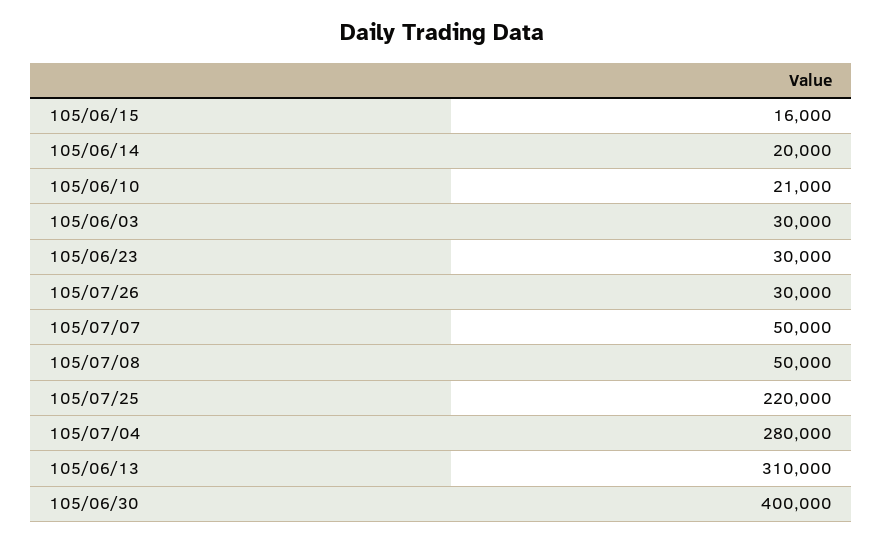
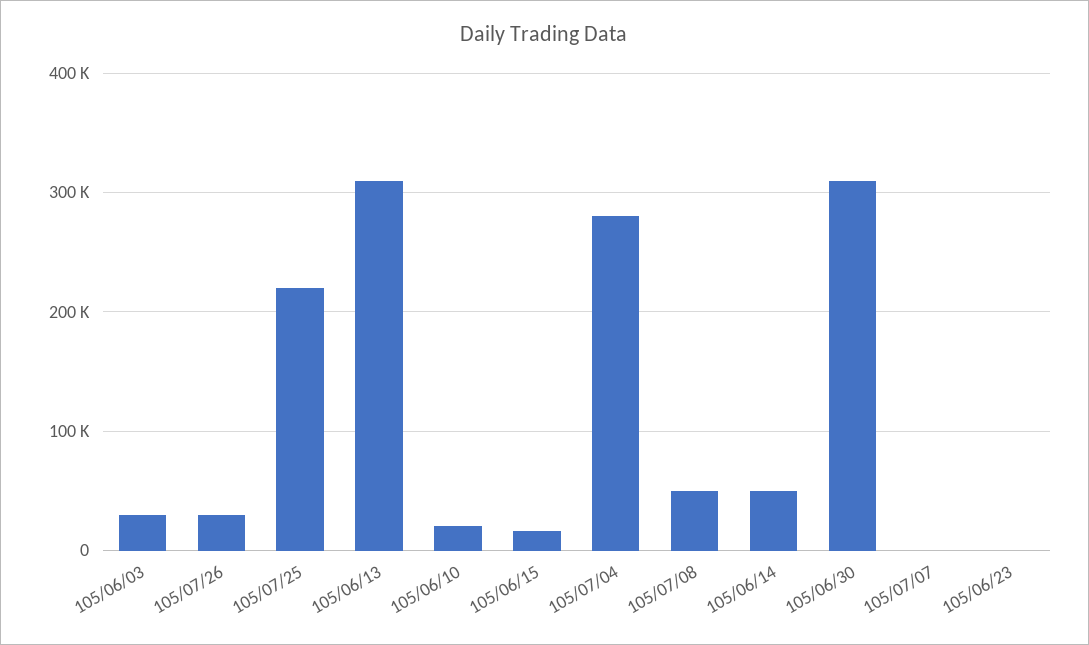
  {
    "105/06/15": 16000,
-   "105/06/14": 20000,
+   "105/06/14": 50000,
    "105/06/10": 21000,
    "105/06/03": 30000,
-   "105/06/23": 30000,
+   "105/06/23": 0,
    "105/07/26": 30000,
-   "105/07/07": 50000,
+   "105/07/07": 0,
    "105/07/08": 50000,
    "105/07/25": 220000,
    "105/07/04": 280000,
    "105/06/13": 310000,
-   "105/06/30": 400000
+   "105/06/30": 310000
  }

